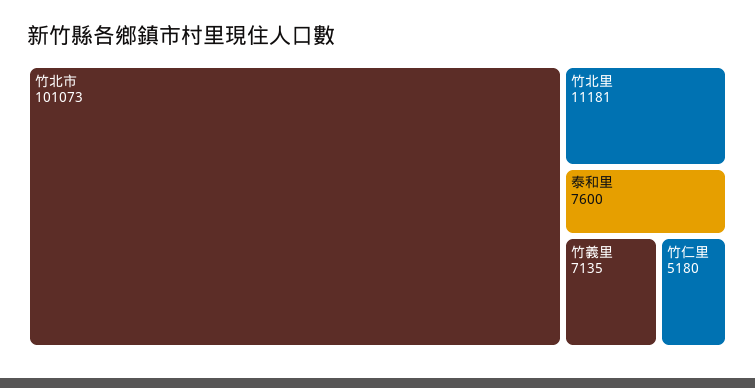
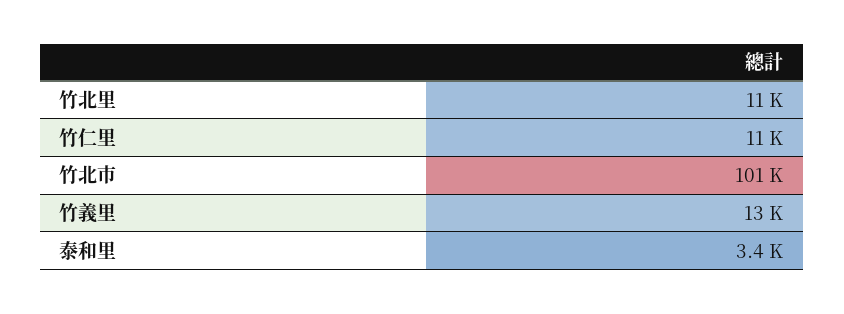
  {
    "竹北市": 101073,
    "竹北里": 11181,
-   "泰和里": 7600,
+   "泰和里": 3400,
-   "竹義里": 7135,
+   "竹義里": 13000,
-   "竹仁里": 5180
+   "竹仁里": 11000
  }

